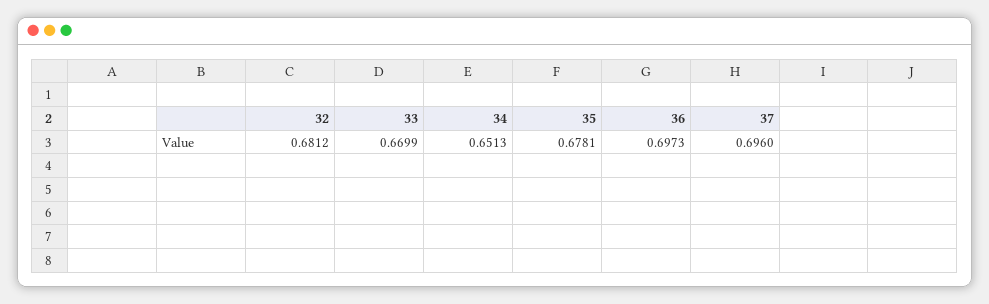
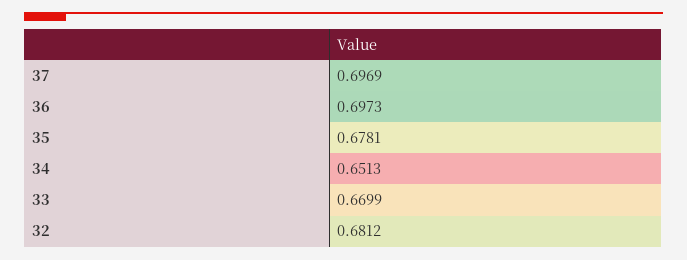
  {
    "32": 0.6812,
    "33": 0.6699,
    "34": 0.6513,
    "35": 0.6781,
    "36": 0.6973,
-   "37": 0.696
+   "37": 0.6969
  }

